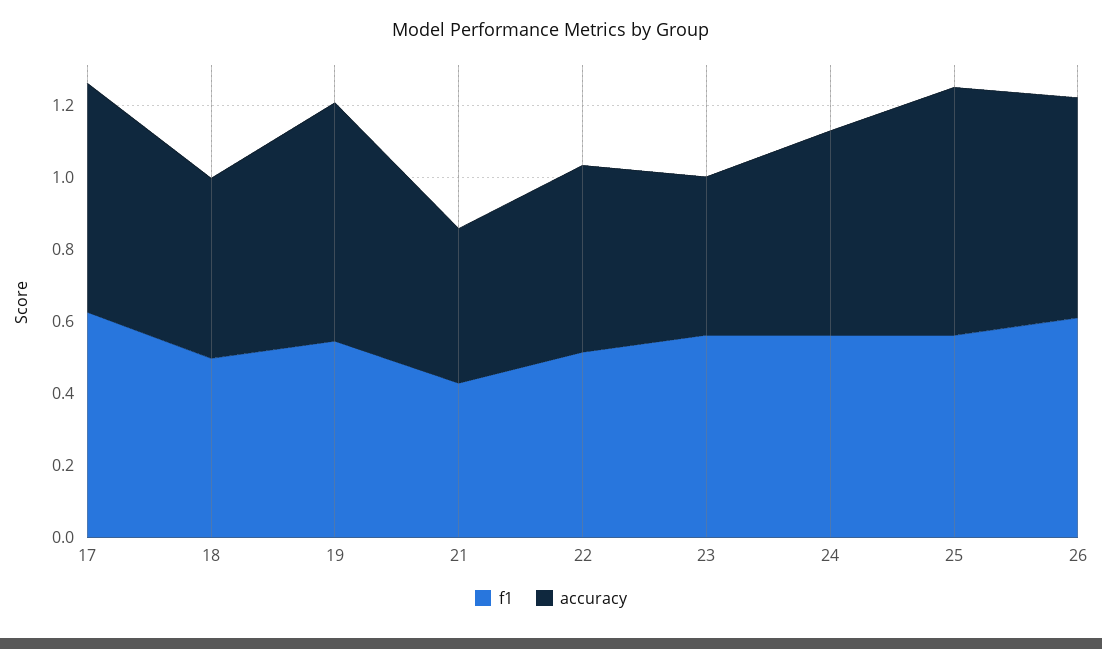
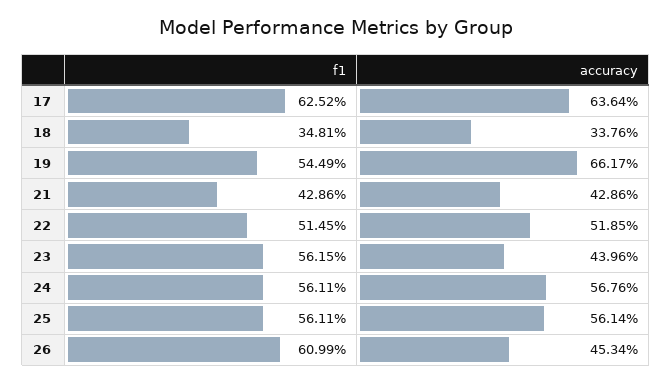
  {
    "f1": {
      "17": 0.6252,
-     "18": 0.5,
+     "18": 0.3481,
      "19": 0.5449,
      "21": 0.4286,
      "22": 0.5145,
      "23": 0.5615,
      "24": 0.5611,
      "25": 0.5611,
      "26": 0.6099
    },
    "accuracy": {
      "17": 0.6364,
-     "18": 0.5,
+     "18": 0.3376,
      "19": 0.6617,
      "21": 0.4286,
      "22": 0.5185,
      "23": 0.4396,
      "24": 0.5676,
-     "25": 0.7,
+     "25": 0.5614,
-     "26": 0.6
+     "26": 0.4534
    }
  }

